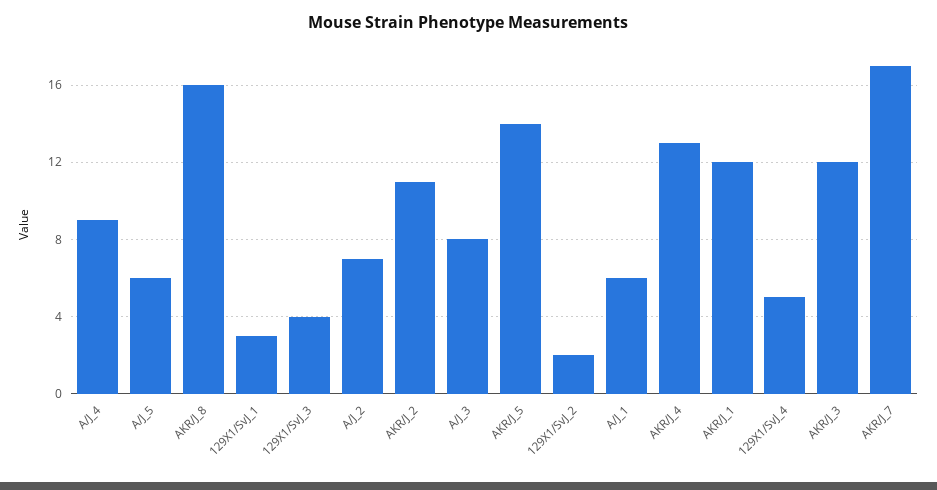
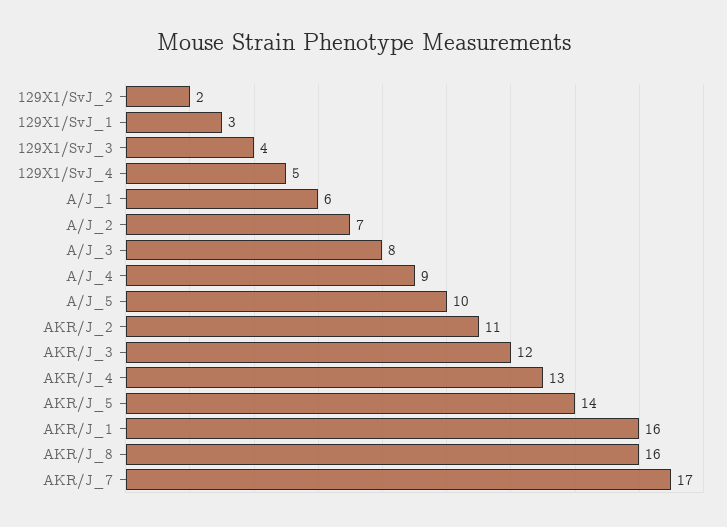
  {
    "A/J_4": 9,
-   "A/J_5": 6,
+   "A/J_5": 10,
    "AKR/J_8": 16,
    "129X1/SvJ_1": 3,
    "129X1/SvJ_3": 4,
    "A/J_2": 7,
    "AKR/J_2": 11,
    "A/J_3": 8,
    "AKR/J_5": 14,
    "129X1/SvJ_2": 2,
    "A/J_1": 6,
    "AKR/J_4": 13,
-   "AKR/J_1": 12,
+   "AKR/J_1": 16,
    "129X1/SvJ_4": 5,
    "AKR/J_3": 12,
    "AKR/J_7": 17
  }

